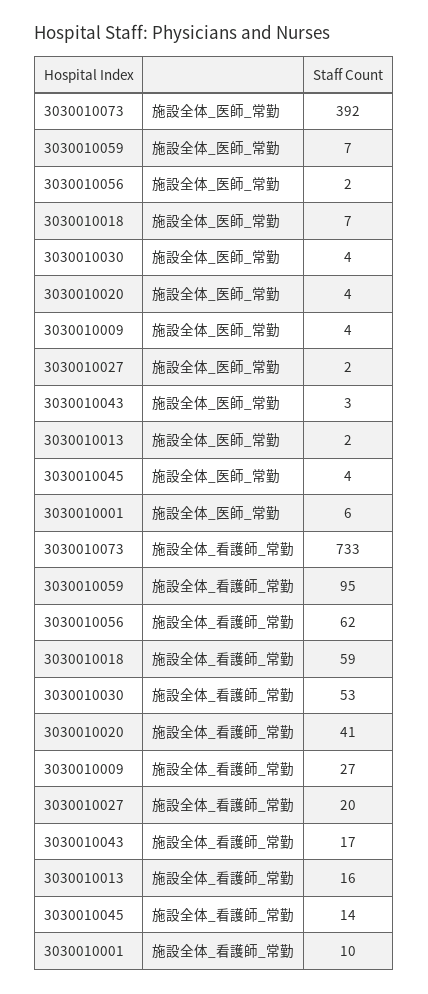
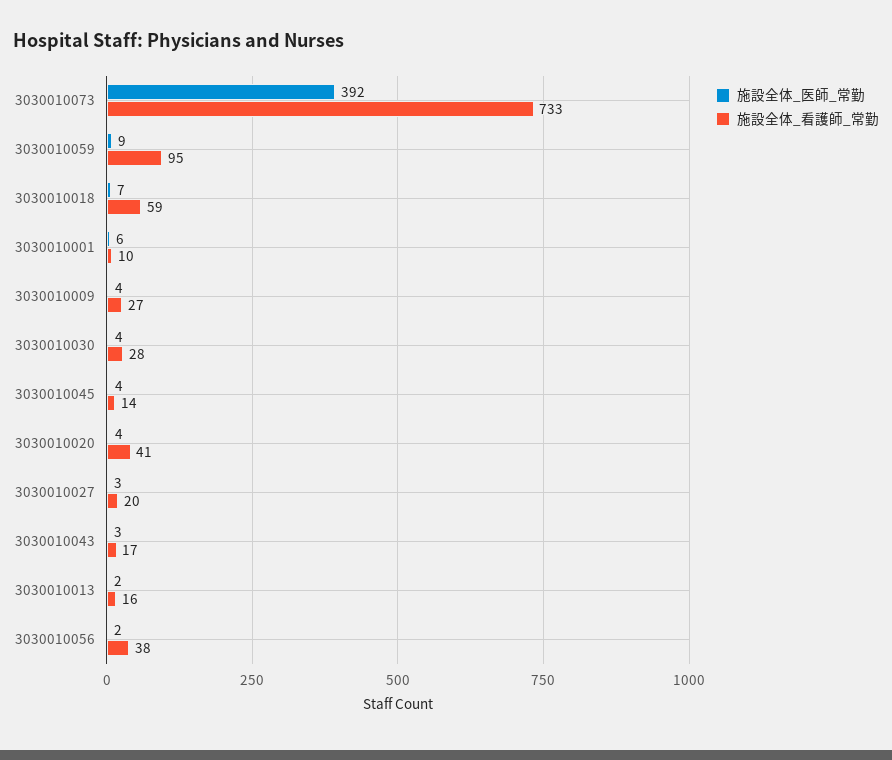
  {
    "施設全体_医師_常勤": {
      "3030010073": 392,
-     "3030010059": 7,
+     "3030010059": 9,
      "3030010056": 2,
      "3030010018": 7,
      "3030010030": 4,
      "3030010020": 4,
      "3030010009": 4,
-     "3030010027": 2,
+     "3030010027": 3,
      "3030010043": 3,
      "3030010013": 2,
      "3030010045": 4,
      "3030010001": 6
    },
    "施設全体_看護師_常勤": {
      "3030010073": 733,
      "3030010059": 95,
-     "3030010056": 62,
+     "3030010056": 38,
      "3030010018": 59,
-     "3030010030": 53,
+     "3030010030": 28,
      "3030010020": 41,
      "3030010009": 27,
      "3030010027": 20,
      "3030010043": 17,
      "3030010013": 16,
      "3030010045": 14,
      "3030010001": 10
    }
  }

